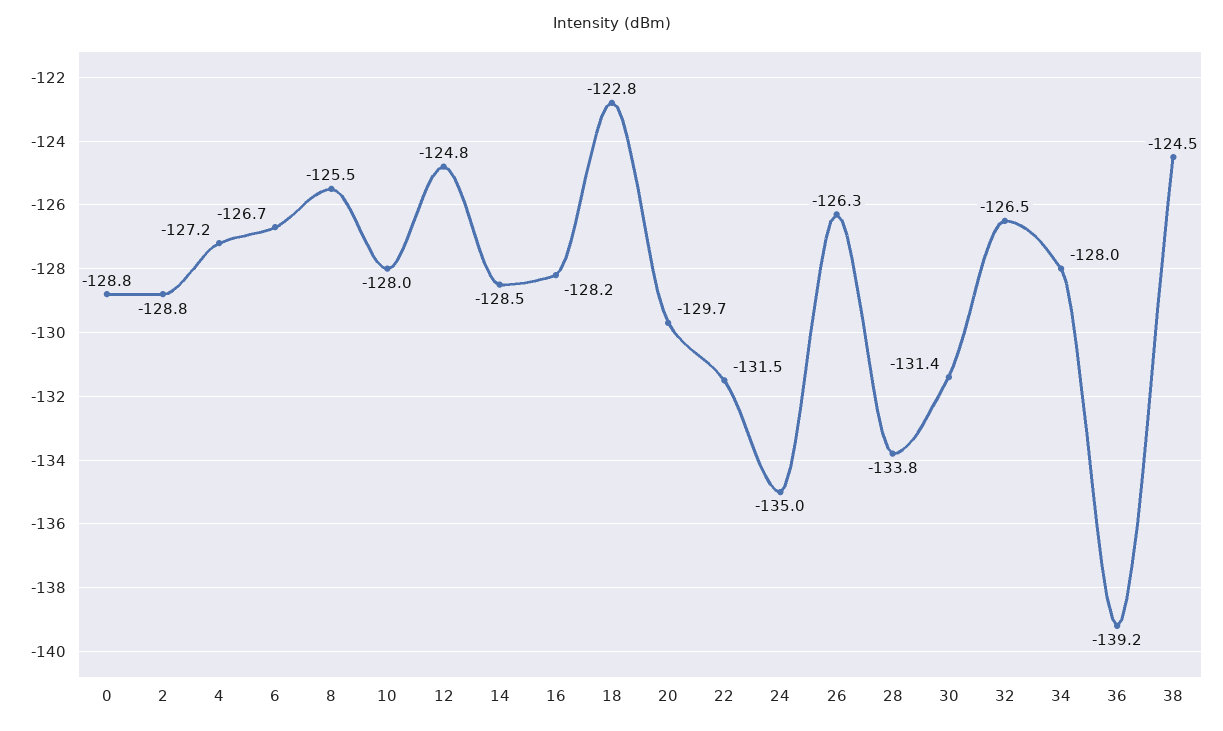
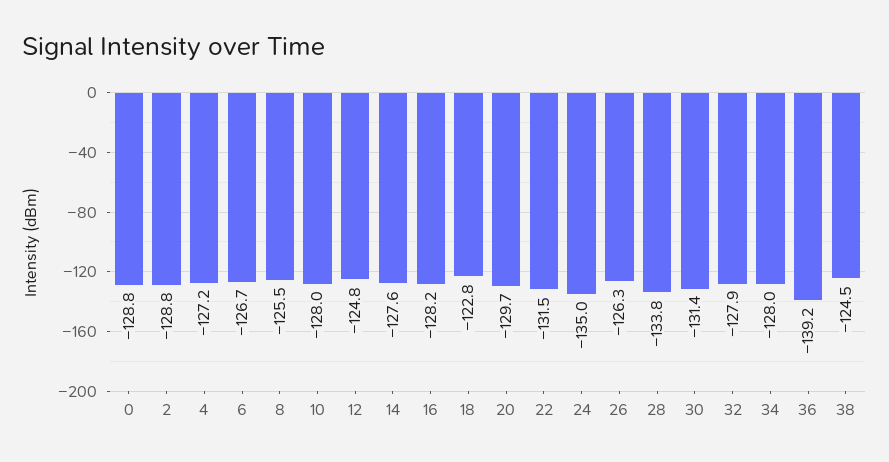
  {
    "0": -128.8,
    "2": -128.8,
    "4": -127.2,
    "6": -126.7,
    "8": -125.5,
    "10": -128,
    "12": -124.8,
-   "14": -128.5,
+   "14": -127.6,
    "16": -128.2,
    "18": -122.8,
    "20": -129.7,
    "22": -131.5,
    "24": -135,
    "26": -126.3,
    "28": -133.8,
    "30": -131.4,
-   "32": -126.5,
+   "32": -127.9,
    "34": -128,
    "36": -139.2,
    "38": -124.5
  }

